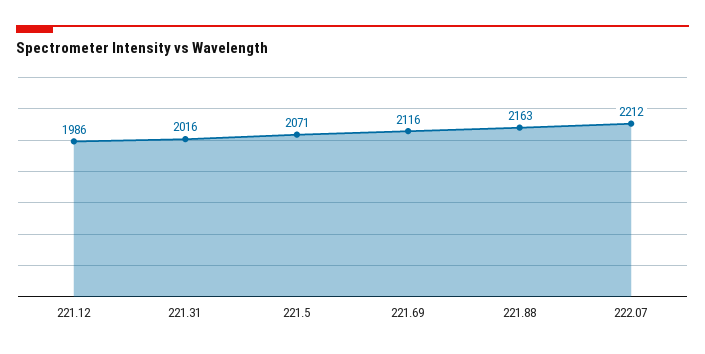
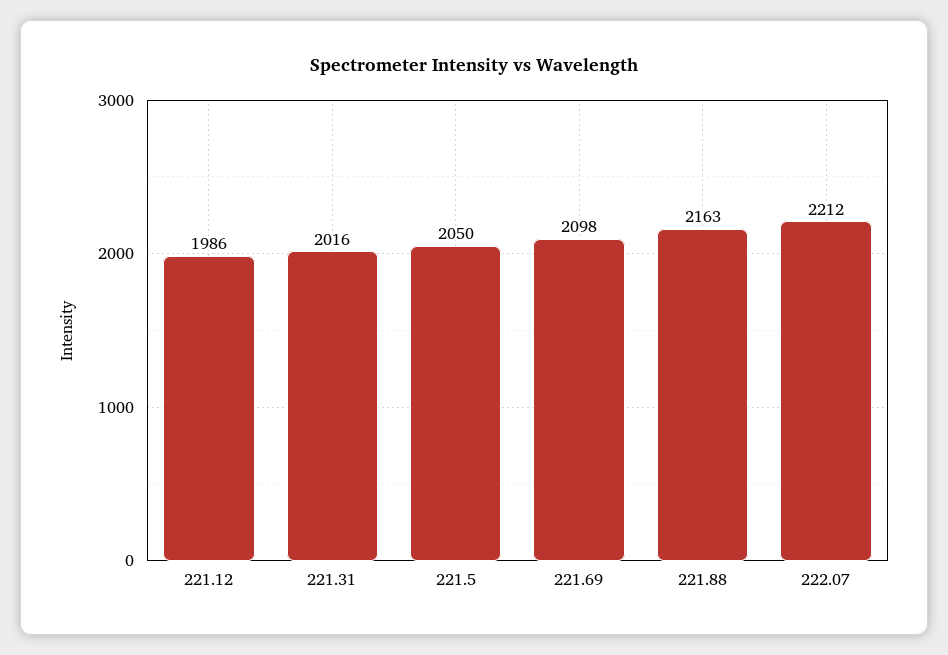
  {
    "221.12": 1986,
    "221.31": 2016,
-   "221.5": 2071,
+   "221.5": 2050,
-   "221.69": 2116,
+   "221.69": 2098,
    "221.88": 2163,
    "222.07": 2212
  }

